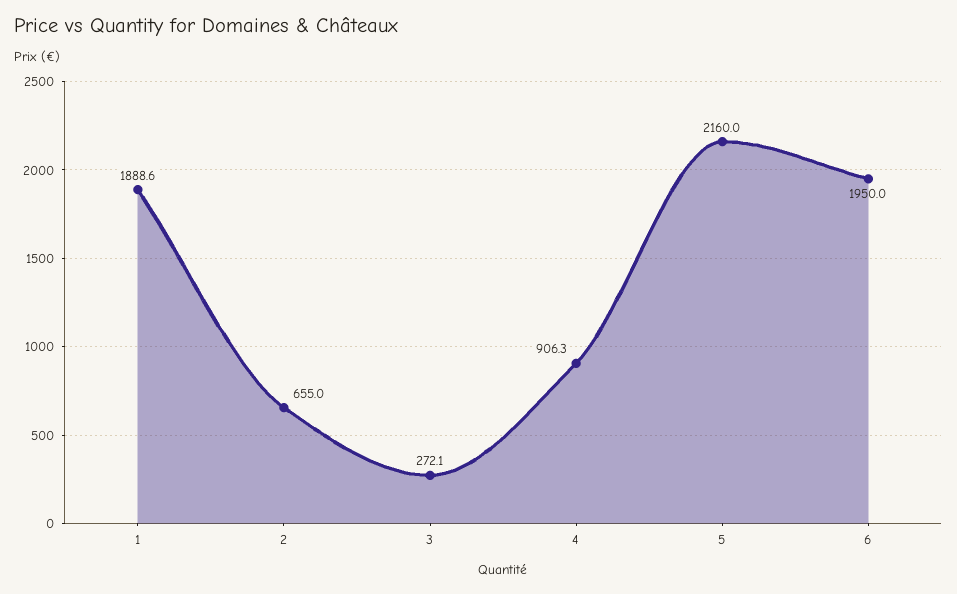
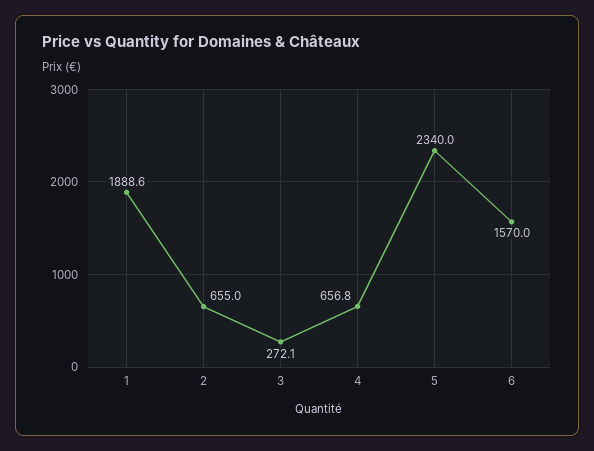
  {
    "1": 1888.6,
    "2": 655,
    "3": 272.1,
-   "4": 906.3,
+   "4": 656.8,
-   "5": 2160,
+   "5": 2340,
-   "6": 1950
+   "6": 1570
  }

